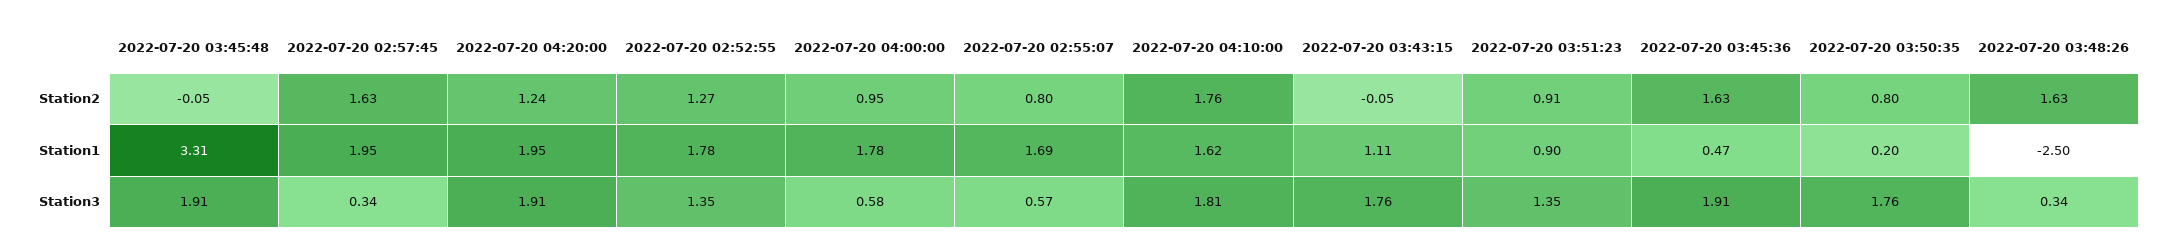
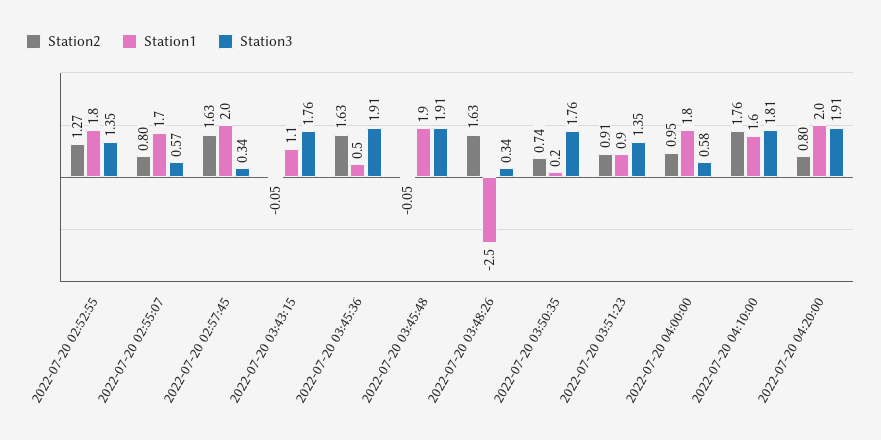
  {
    "Station2": {
      "2022-07-20 03:45:48": -0.05,
      "2022-07-20 02:57:45": 1.63,
-     "2022-07-20 04:20:00": 1.24,
+     "2022-07-20 04:20:00": 0.8,
      "2022-07-20 02:52:55": 1.27,
      "2022-07-20 04:00:00": 0.95,
      "2022-07-20 02:55:07": 0.8,
      "2022-07-20 04:10:00": 1.76,
      "2022-07-20 03:43:15": -0.05,
      "2022-07-20 03:51:23": 0.91,
      "2022-07-20 03:45:36": 1.63,
-     "2022-07-20 03:50:35": 0.8,
+     "2022-07-20 03:50:35": 0.74,
      "2022-07-20 03:48:26": 1.63
    },
    "Station1": {
-     "2022-07-20 03:45:48": 3.31,
+     "2022-07-20 03:45:48": 1.9,
      "2022-07-20 02:57:45": 1.95,
      "2022-07-20 04:20:00": 1.95,
      "2022-07-20 02:52:55": 1.78,
      "2022-07-20 04:00:00": 1.78,
      "2022-07-20 02:55:07": 1.69,
      "2022-07-20 04:10:00": 1.62,
      "2022-07-20 03:43:15": 1.11,
      "2022-07-20 03:51:23": 0.9,
      "2022-07-20 03:45:36": 0.47,
      "2022-07-20 03:50:35": 0.2,
      "2022-07-20 03:48:26": -2.5
    },
    "Station3": {
      "2022-07-20 03:45:48": 1.91,
      "2022-07-20 02:57:45": 0.34,
      "2022-07-20 04:20:00": 1.91,
      "2022-07-20 02:52:55": 1.35,
      "2022-07-20 04:00:00": 0.58,
      "2022-07-20 02:55:07": 0.57,
      "2022-07-20 04:10:00": 1.81,
      "2022-07-20 03:43:15": 1.76,
      "2022-07-20 03:51:23": 1.35,
      "2022-07-20 03:45:36": 1.91,
      "2022-07-20 03:50:35": 1.76,
      "2022-07-20 03:48:26": 0.34
    }
  }

